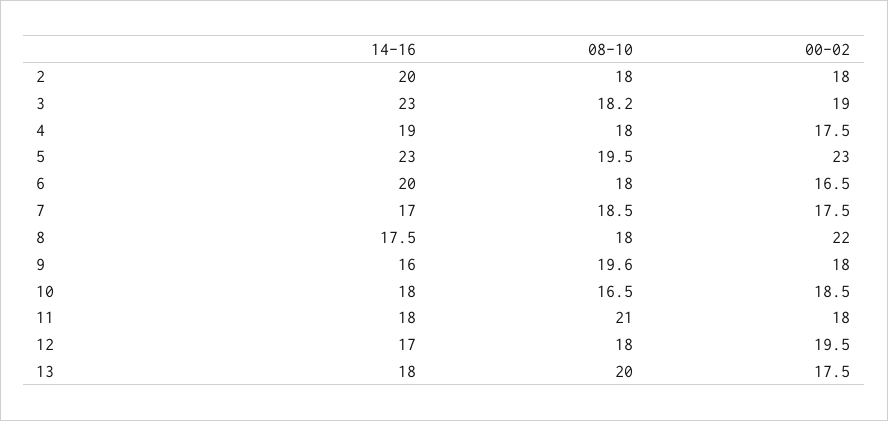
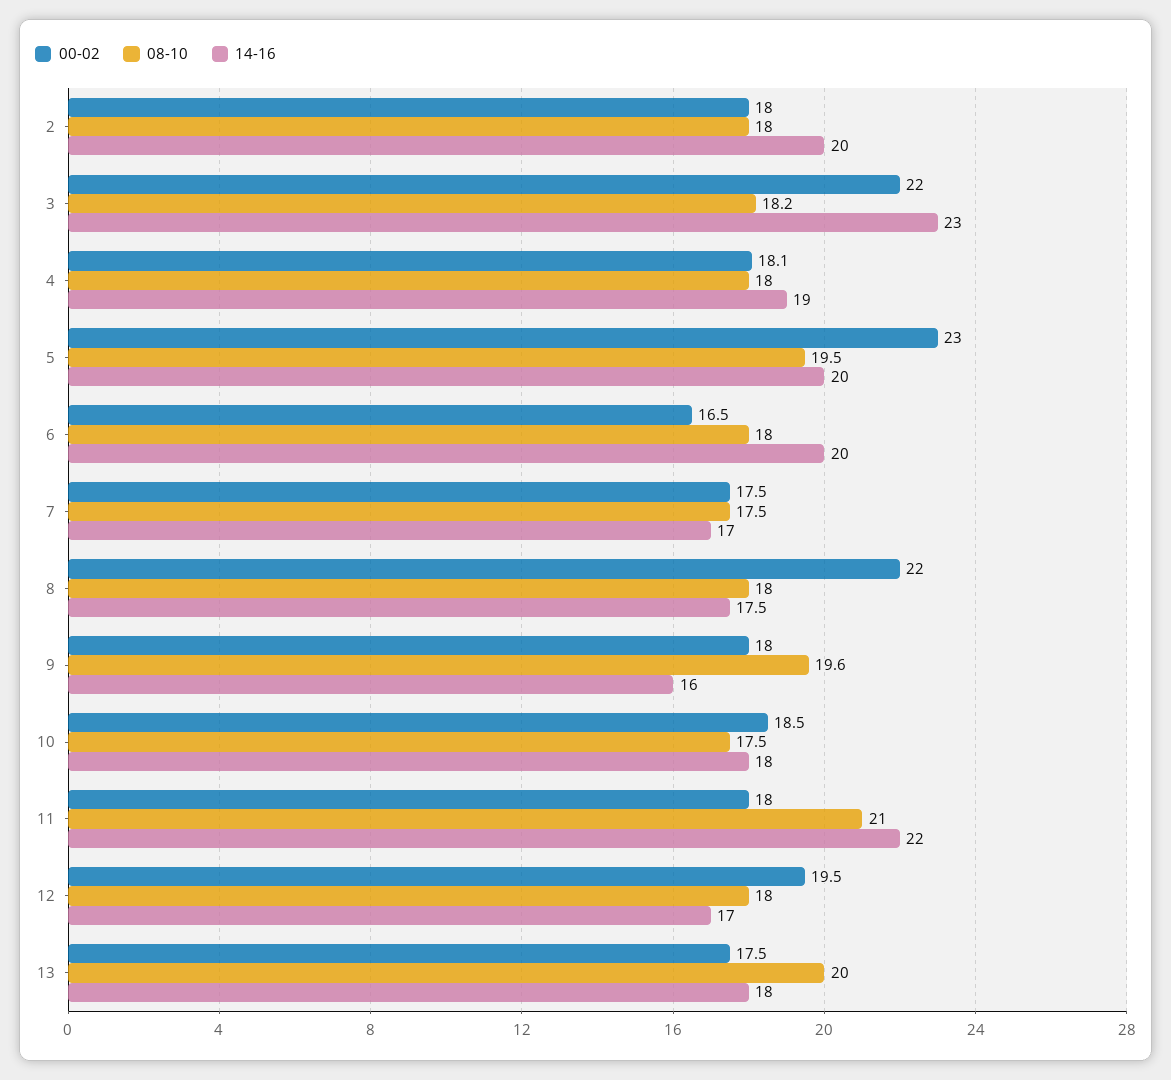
  {
    "14-16": {
      "2": 20,
      "3": 23,
      "4": 19,
-     "5": 23,
+     "5": 20,
      "6": 20,
      "7": 17,
      "8": 17.5,
      "9": 16,
      "10": 18,
-     "11": 18,
+     "11": 22,
      "12": 17,
      "13": 18
    },
    "08-10": {
      "2": 18,
      "3": 18.2,
      "4": 18,
      "5": 19.5,
      "6": 18,
-     "7": 18.5,
+     "7": 17.5,
      "8": 18,
      "9": 19.6,
-     "10": 16.5,
+     "10": 17.5,
      "11": 21,
      "12": 18,
      "13": 20
    },
    "00-02": {
      "2": 18,
-     "3": 19,
+     "3": 22,
-     "4": 17.5,
+     "4": 18.1,
      "5": 23,
      "6": 16.5,
      "7": 17.5,
      "8": 22,
      "9": 18,
      "10": 18.5,
      "11": 18,
      "12": 19.5,
      "13": 17.5
    }
  }

